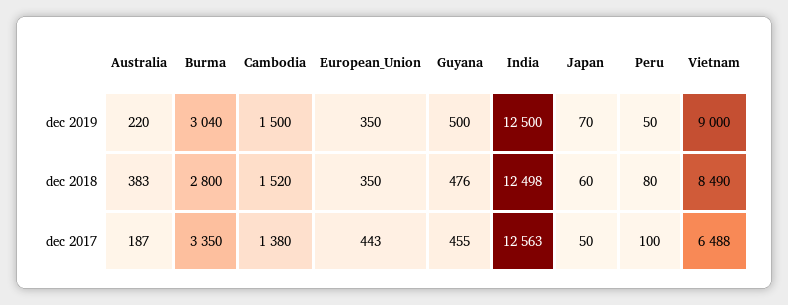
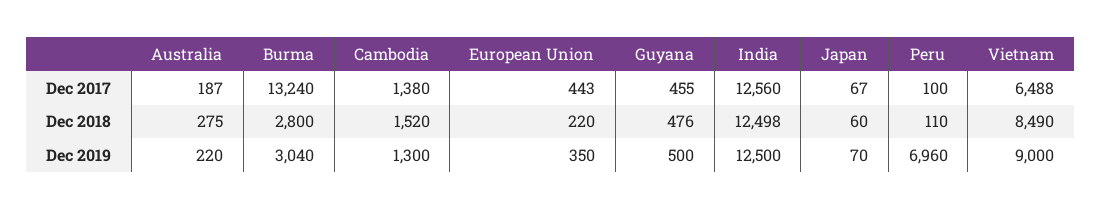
  {
    "Australia": {
      "dec 2019": 220,
-     "dec 2018": 383,
+     "dec 2018": 275,
      "dec 2017": 187
    },
    "Burma": {
      "dec 2019": 3040,
      "dec 2018": 2800,
-     "dec 2017": 3350
+     "dec 2017": 13240
    },
    "Cambodia": {
-     "dec 2019": 1500,
+     "dec 2019": 1300,
      "dec 2018": 1520,
      "dec 2017": 1380
    },
    "European_Union": {
      "dec 2019": 350,
-     "dec 2018": 350,
+     "dec 2018": 220,
      "dec 2017": 443
    },
    "Guyana": {
      "dec 2019": 500,
      "dec 2018": 476,
      "dec 2017": 455
    },
    "India": {
      "dec 2019": 12500,
      "dec 2018": 12498,
-     "dec 2017": 12563
+     "dec 2017": 12560
    },
    "Japan": {
      "dec 2019": 70,
      "dec 2018": 60,
-     "dec 2017": 50
+     "dec 2017": 67
    },
    "Peru": {
-     "dec 2019": 50,
+     "dec 2019": 6960,
-     "dec 2018": 80,
+     "dec 2018": 110,
      "dec 2017": 100
    },
    "Vietnam": {
      "dec 2019": 9000,
      "dec 2018": 8490,
      "dec 2017": 6488
    }
  }

